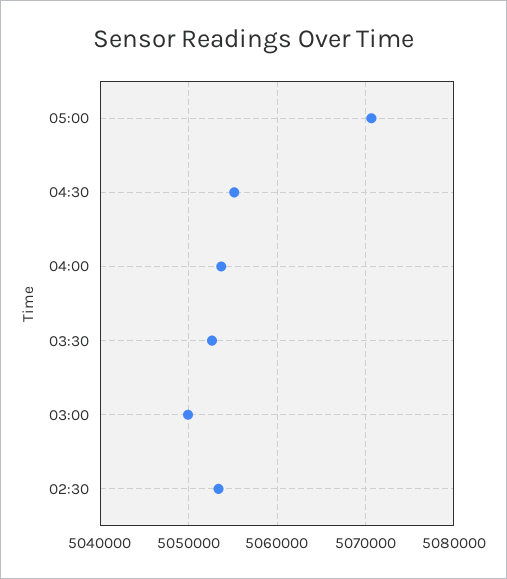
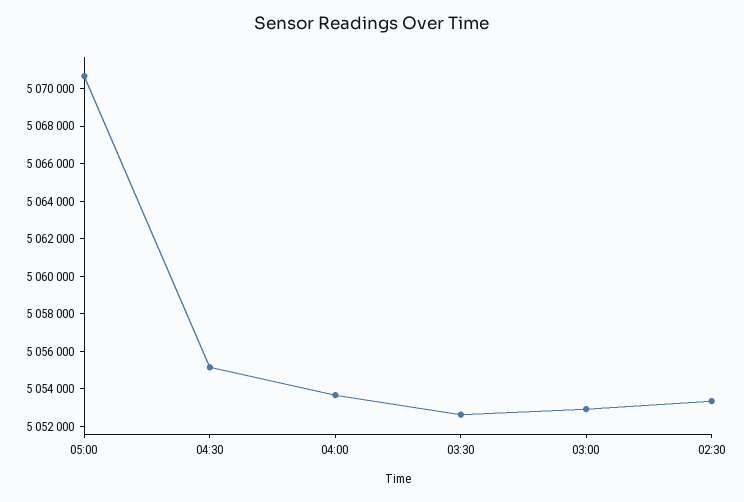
  {
    "05:00": 5070500,
    "04:30": 5055000,
    "04:00": 5053500,
    "03:30": 5052500,
-   "03:00": 5050000,
+   "03:00": 5053000,
    "02:30": 5053500
  }

